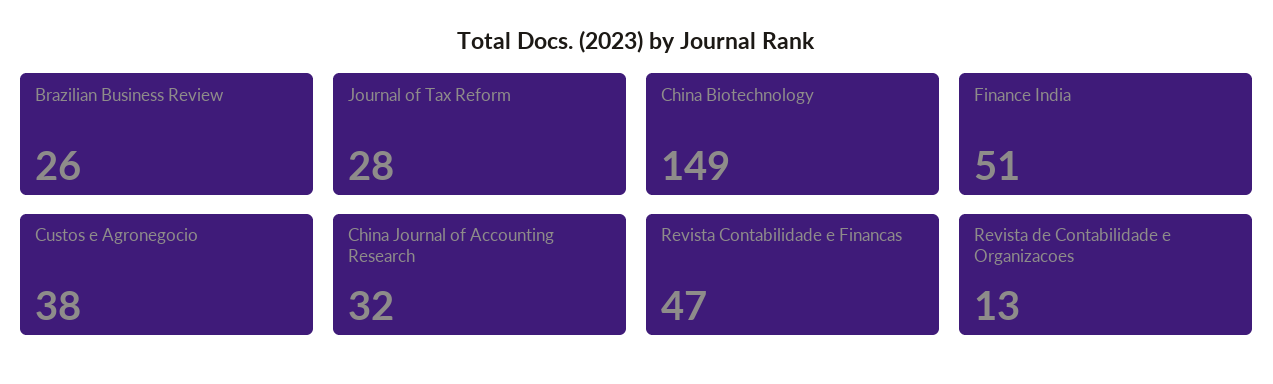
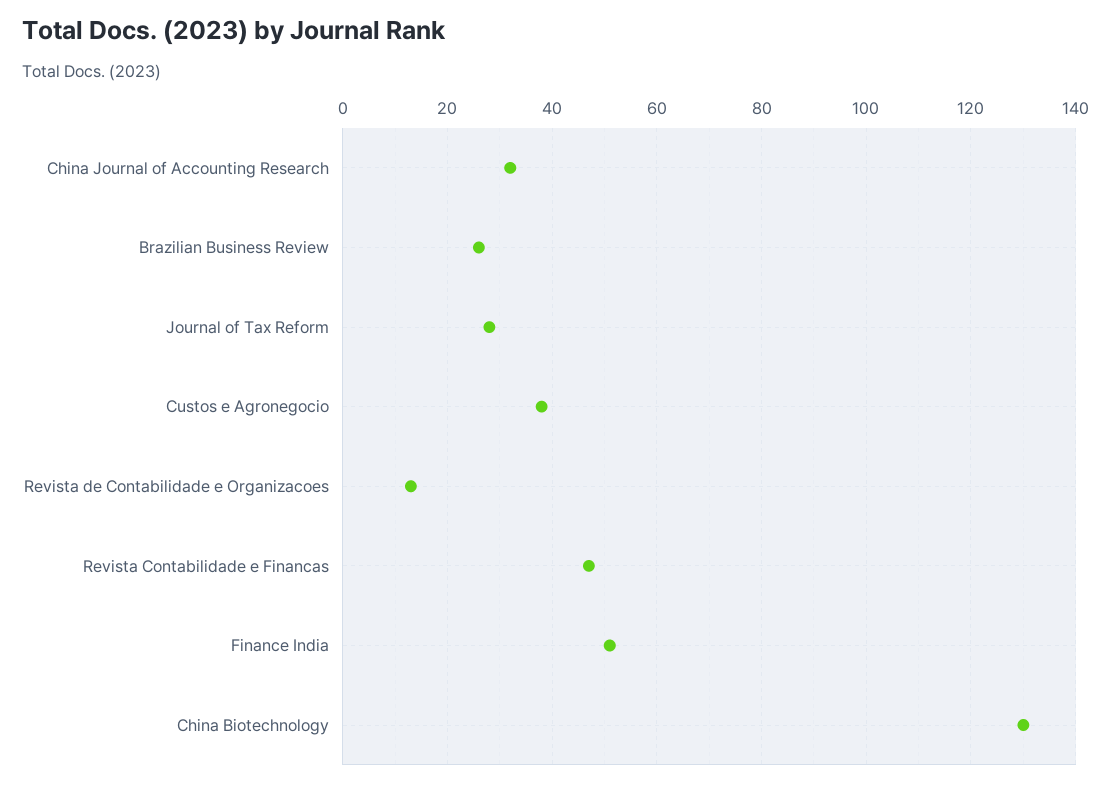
  {
    "Brazilian Business Review": 26,
    "Journal of Tax Reform": 28,
-   "China Biotechnology": 149,
+   "China Biotechnology": 130,
    "Finance India": 51,
    "Custos e Agronegocio": 38,
    "China Journal of Accounting Research": 32,
    "Revista Contabilidade e Financas": 47,
    "Revista de Contabilidade e Organizacoes": 13
  }

